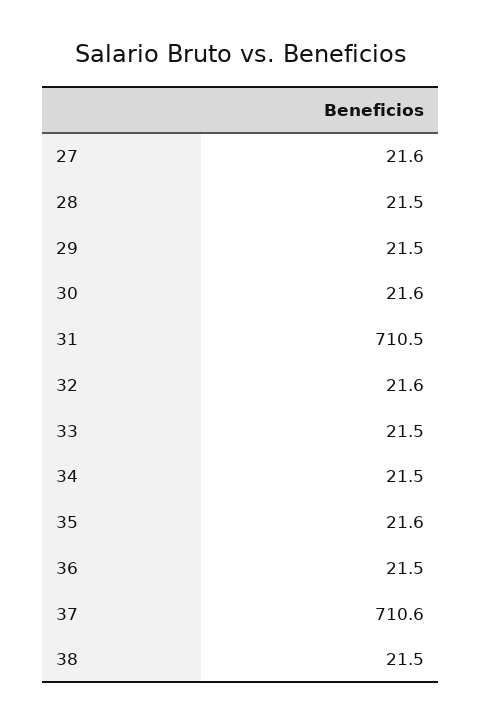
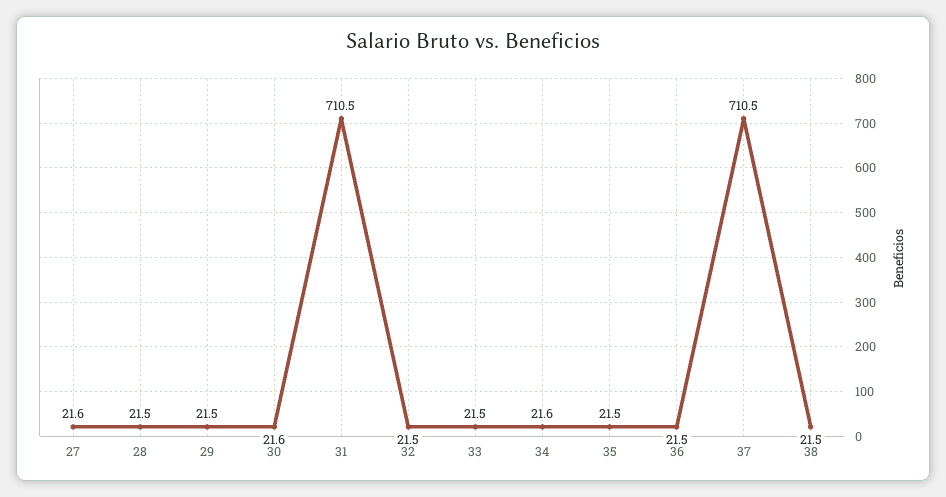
  {
    "27": 21.6,
    "28": 21.5,
    "29": 21.5,
    "30": 21.6,
    "31": 710.5,
-   "32": 21.6,
+   "32": 21.5,
    "33": 21.5,
-   "34": 21.5,
+   "34": 21.6,
-   "35": 21.6,
+   "35": 21.5,
    "36": 21.5,
-   "37": 710.6,
+   "37": 710.5,
    "38": 21.5
  }

